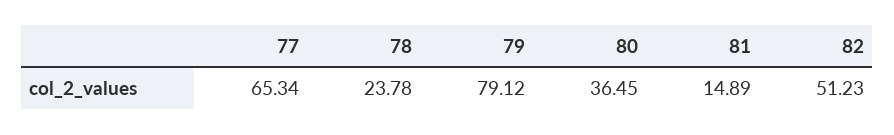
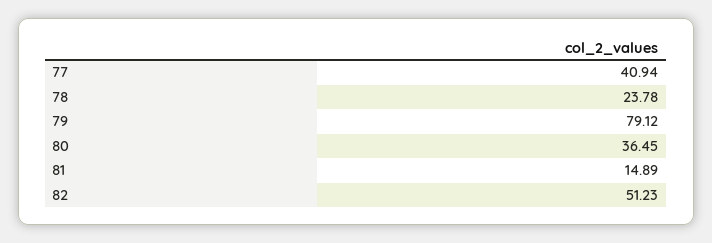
  {
-   "77": 65.34,
+   "77": 40.94,
    "78": 23.78,
    "79": 79.12,
    "80": 36.45,
    "81": 14.89,
    "82": 51.23
  }

